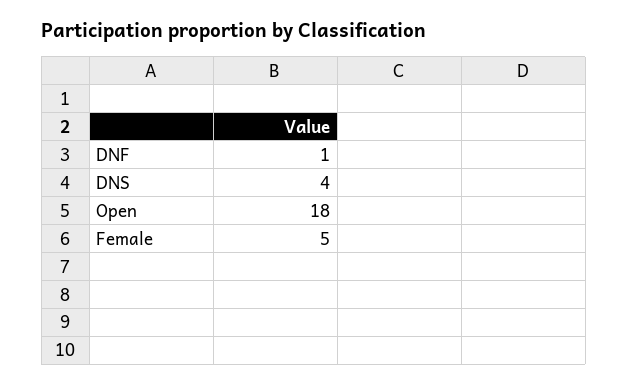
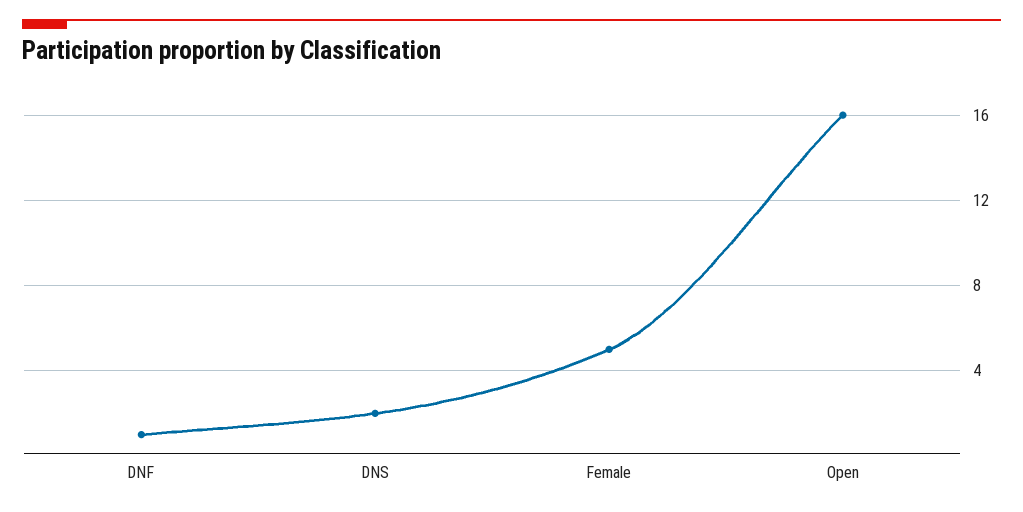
  {
    "DNF": 1,
-   "DNS": 4,
+   "DNS": 2,
-   "Open": 18,
+   "Open": 16,
    "Female": 5
  }

